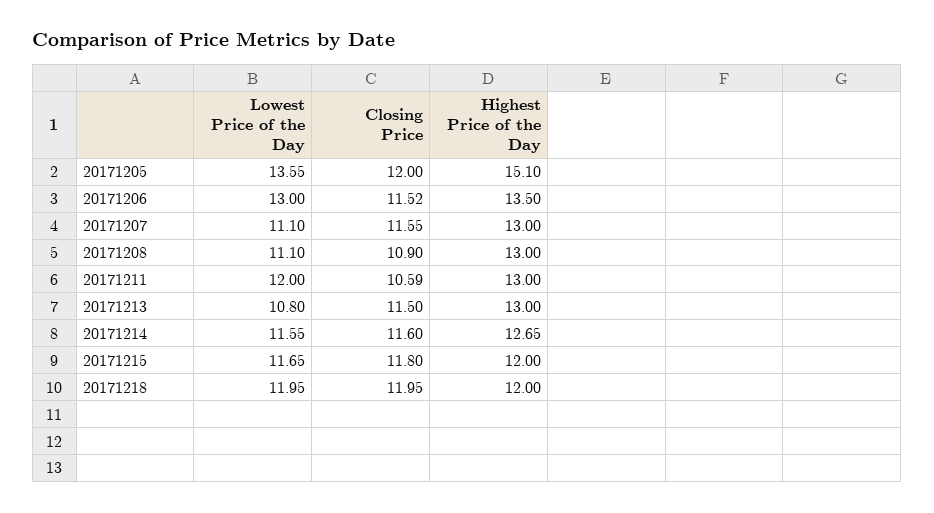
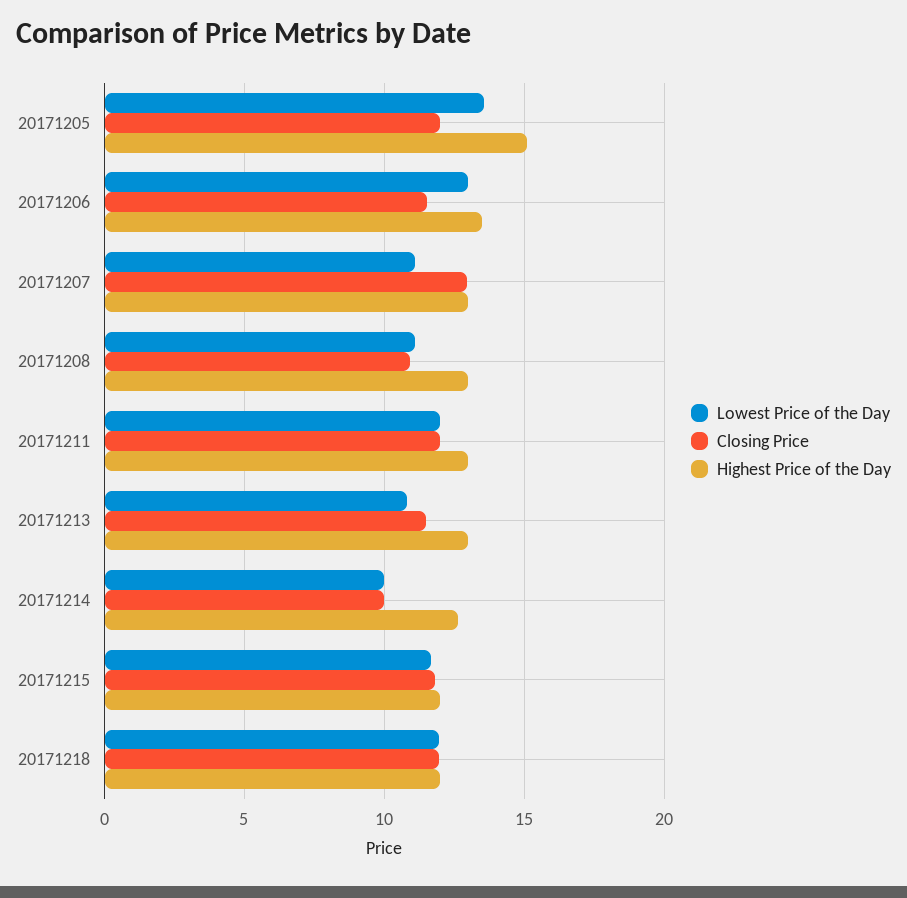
  {
    "Lowest Price of the Day": {
      "20171205": 13.55,
      "20171206": 13,
      "20171207": 11.1,
      "20171208": 11.1,
      "20171211": 12,
      "20171213": 10.8,
-     "20171214": 11.55,
+     "20171214": 10,
      "20171215": 11.65,
      "20171218": 11.95
    },
    "Closing Price": {
      "20171205": 12,
      "20171206": 11.52,
-     "20171207": 11.55,
+     "20171207": 13,
      "20171208": 10.9,
-     "20171211": 10.59,
+     "20171211": 12,
      "20171213": 11.5,
-     "20171214": 11.6,
+     "20171214": 10,
      "20171215": 11.8,
      "20171218": 11.95
    },
    "Highest Price of the Day": {
      "20171205": 15.1,
      "20171206": 13.5,
      "20171207": 13,
      "20171208": 13,
      "20171211": 13,
      "20171213": 13,
      "20171214": 12.65,
      "20171215": 12,
      "20171218": 12
    }
  }

